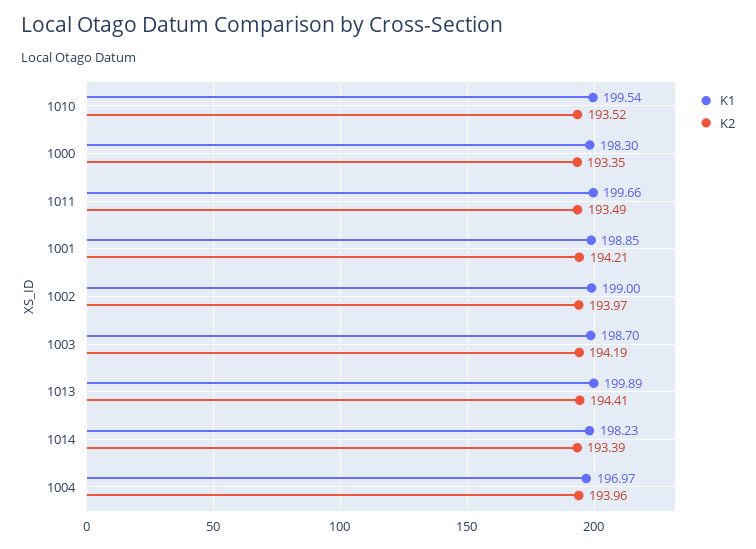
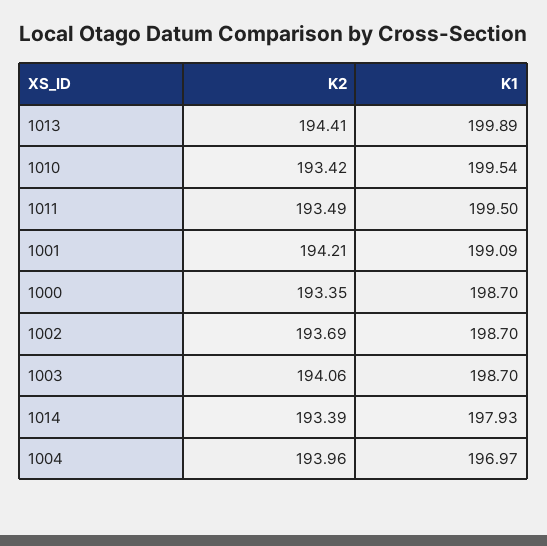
  {
    "K1": {
      "1010": 199.54,
-     "1000": 198.3,
+     "1000": 198.7,
-     "1011": 199.66,
+     "1011": 199.5,
-     "1001": 198.85,
+     "1001": 199.09,
-     "1002": 199,
+     "1002": 198.7,
      "1003": 198.7,
      "1013": 199.89,
-     "1014": 198.23,
+     "1014": 197.93,
      "1004": 196.97
    },
    "K2": {
-     "1010": 193.52,
+     "1010": 193.42,
      "1000": 193.35,
      "1011": 193.49,
      "1001": 194.21,
-     "1002": 193.97,
+     "1002": 193.69,
-     "1003": 194.19,
+     "1003": 194.06,
      "1013": 194.41,
      "1014": 193.39,
      "1004": 193.96
    }
  }

